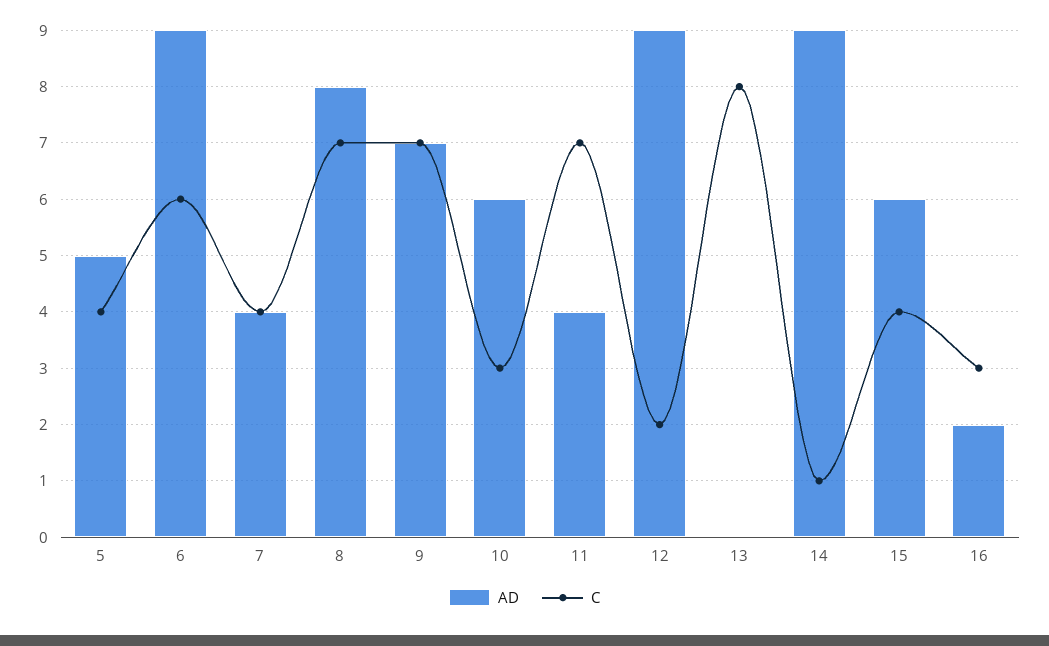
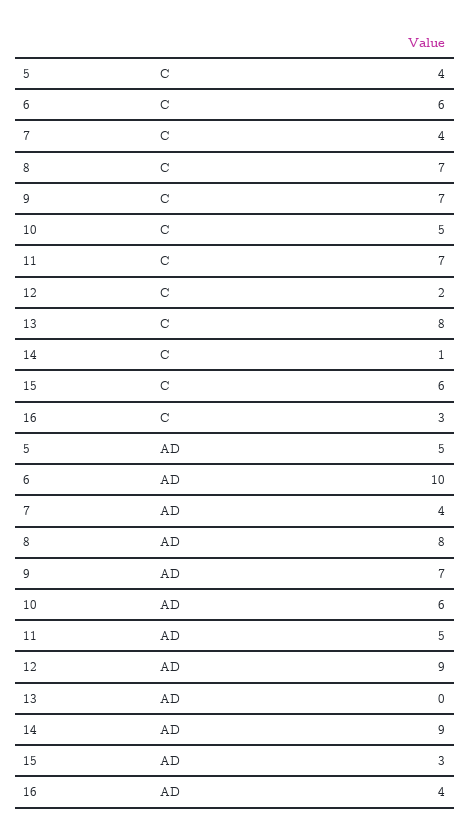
  {
    "AD": {
      "5": 5,
-     "6": 9,
+     "6": 10,
      "7": 4,
      "8": 8,
      "9": 7,
      "10": 6,
-     "11": 4,
+     "11": 5,
      "12": 9,
      "13": 0,
      "14": 9,
-     "15": 6,
+     "15": 3,
-     "16": 2
+     "16": 4
    },
    "C": {
      "5": 4,
      "6": 6,
      "7": 4,
      "8": 7,
      "9": 7,
-     "10": 3,
+     "10": 5,
      "11": 7,
      "12": 2,
      "13": 8,
      "14": 1,
-     "15": 4,
+     "15": 6,
      "16": 3
    }
  }

